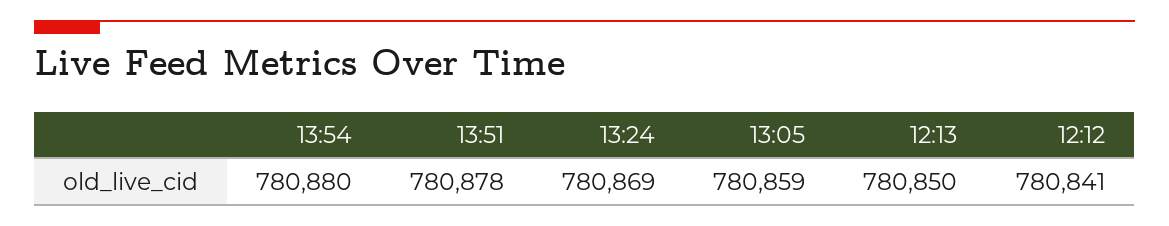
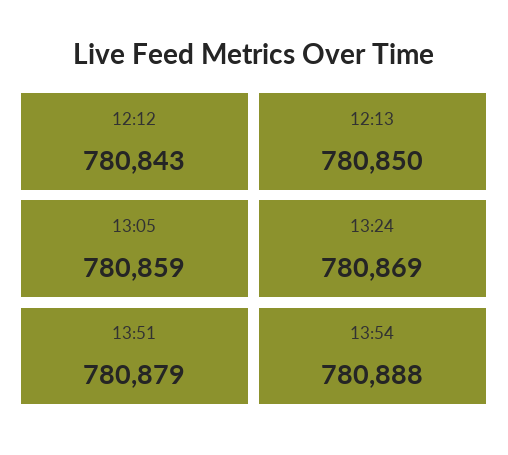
  {
-   "13:54": 780880,
+   "13:54": 780888,
-   "13:51": 780878,
+   "13:51": 780879,
    "13:24": 780869,
    "13:05": 780859,
    "12:13": 780850,
-   "12:12": 780841
+   "12:12": 780843
  }

